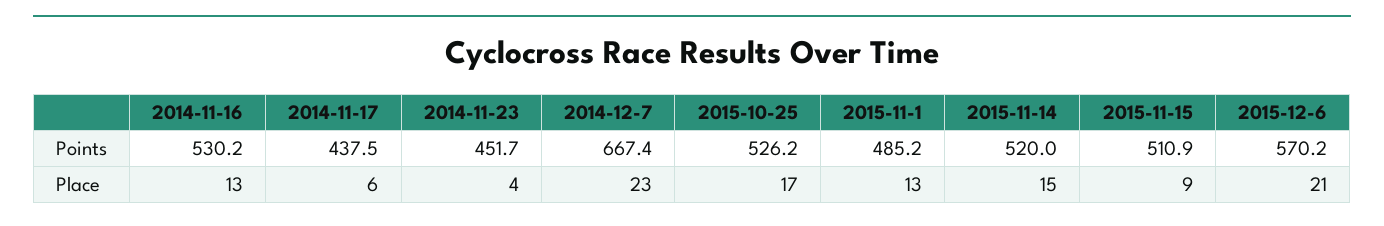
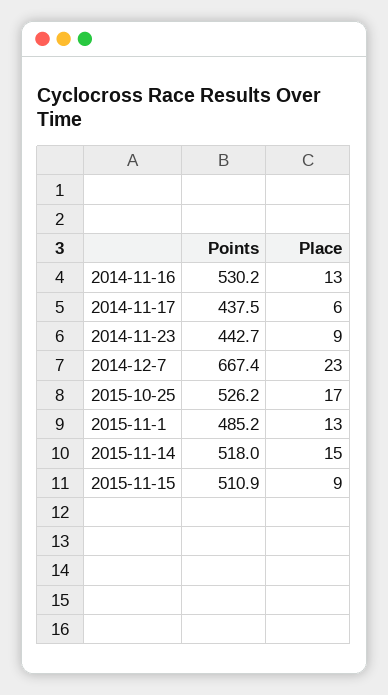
  {
    "2014-11-16": {
      "Points": 530.2,
      "Place": 13
    },
    "2014-11-17": {
      "Points": 437.5,
      "Place": 6
    },
    "2014-11-23": {
-     "Points": 451.7,
+     "Points": 442.7,
-     "Place": 4
+     "Place": 9
    },
    "2014-12-7": {
      "Points": 667.4,
      "Place": 23
    },
    "2015-10-25": {
      "Points": 526.2,
      "Place": 17
    },
    "2015-11-1": {
      "Points": 485.2,
      "Place": 13
    },
    "2015-11-14": {
-     "Points": 520,
+     "Points": 518,
      "Place": 15
    },
    "2015-11-15": {
      "Points": 510.9,
      "Place": 9
-   },
+   }
-   "2015-12-6": {
-     "Points": 570.2,
-     "Place": 21
-   }
  }

